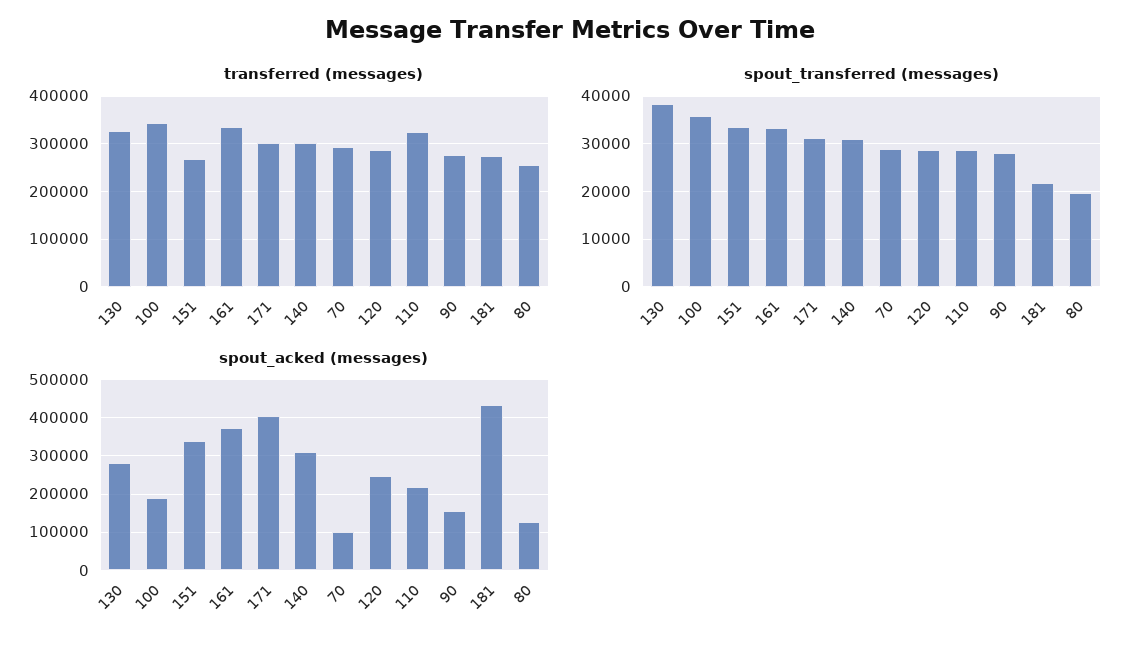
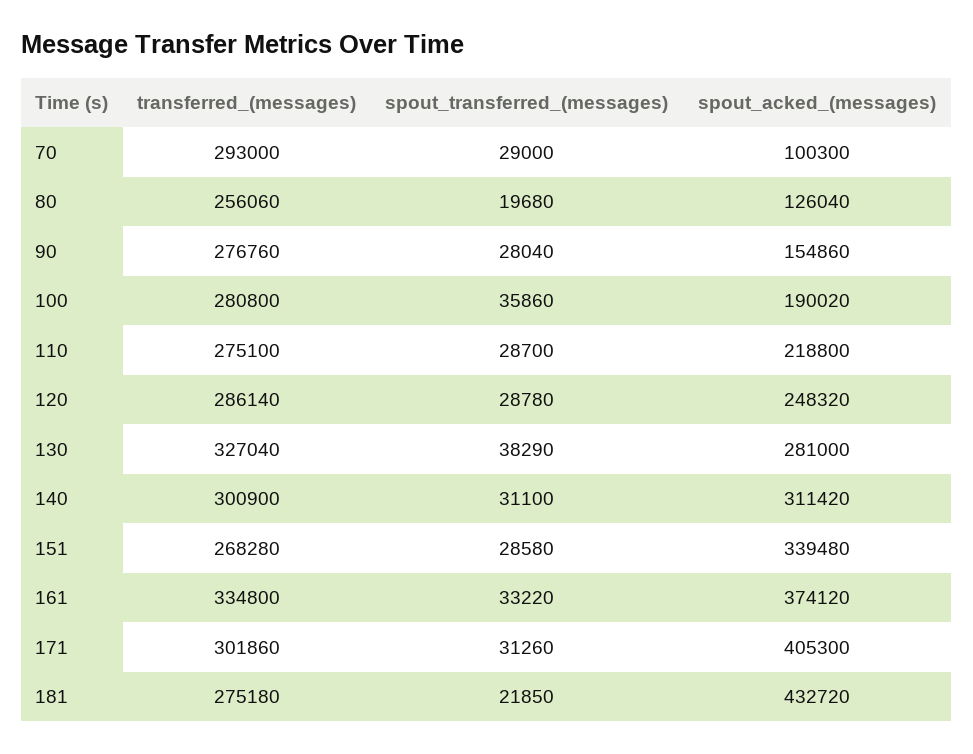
  {
    "transferred (messages)": {
      "130": 327040,
-     "100": 340000,
+     "100": 280800,
      "151": 268280,
      "161": 334800,
      "171": 301860,
      "140": 300900,
      "70": 293000,
      "120": 286140,
-     "110": 320000,
+     "110": 275100,
      "90": 276760,
      "181": 275180,
      "80": 256060
    },
    "spout_transferred (messages)": {
      "130": 38290,
      "100": 35860,
-     "151": 34000,
+     "151": 28580,
      "161": 33220,
      "171": 31260,
      "140": 31100,
      "70": 29000,
      "120": 28780,
      "110": 28700,
      "90": 28040,
      "181": 21850,
      "80": 19680
    },
    "spout_acked (messages)": {
      "130": 281000,
      "100": 190020,
      "151": 339480,
      "161": 374120,
      "171": 405300,
      "140": 311420,
      "70": 100300,
      "120": 248320,
      "110": 218800,
      "90": 154860,
      "181": 432720,
      "80": 126040
    }
  }

